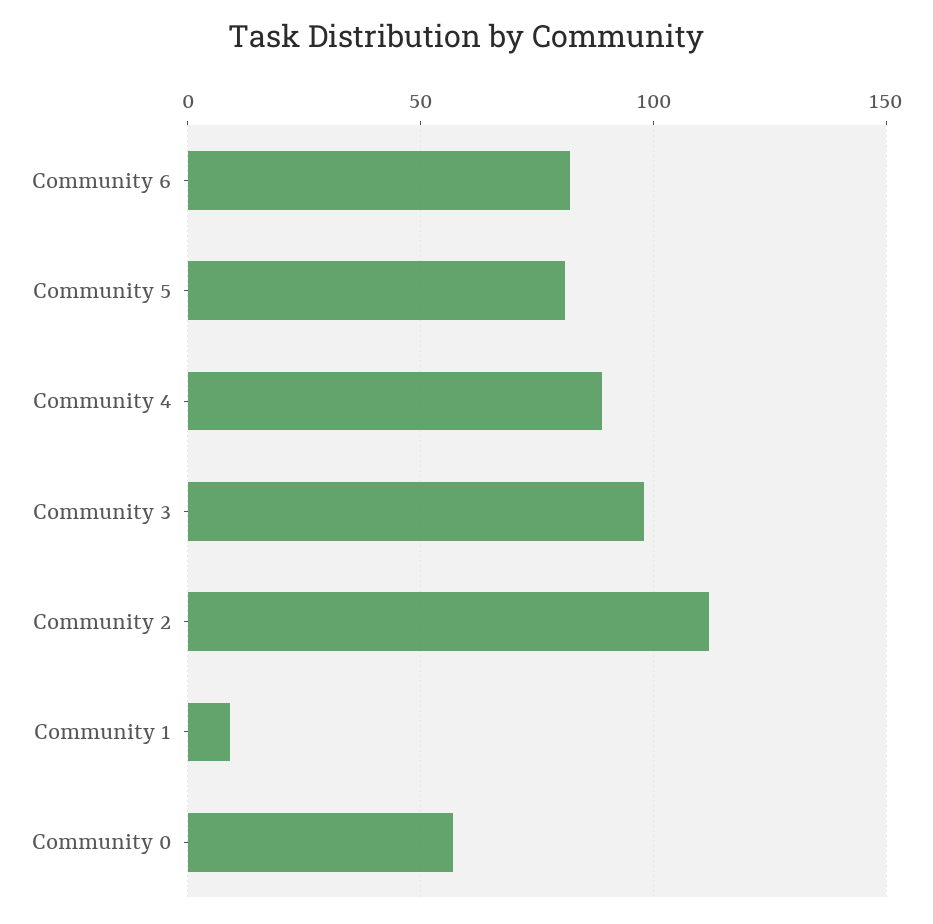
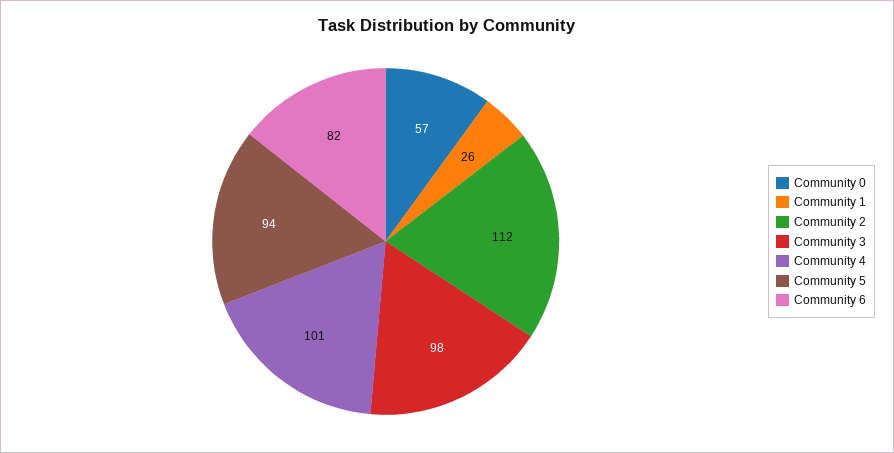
  {
    "Community 6": 82,
-   "Community 5": 80,
+   "Community 5": 94,
-   "Community 4": 90,
+   "Community 4": 101,
    "Community 3": 98,
    "Community 2": 112,
-   "Community 1": 10,
+   "Community 1": 26,
    "Community 0": 57
  }

